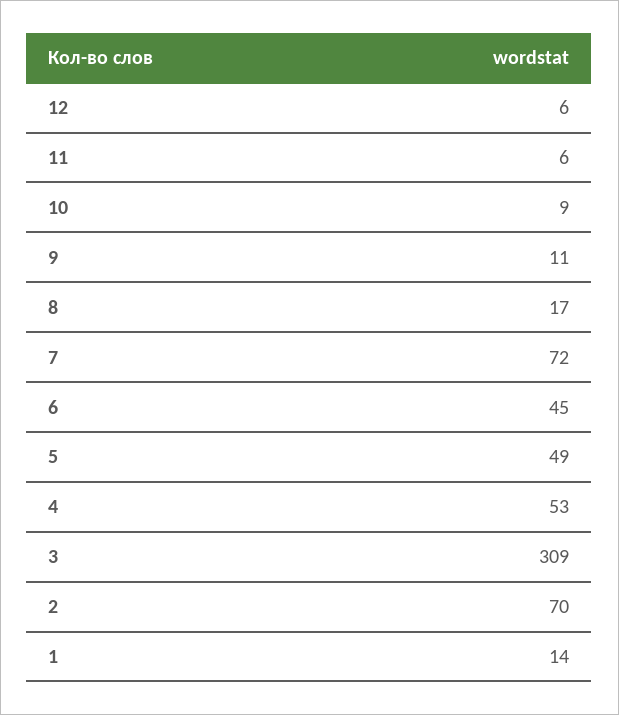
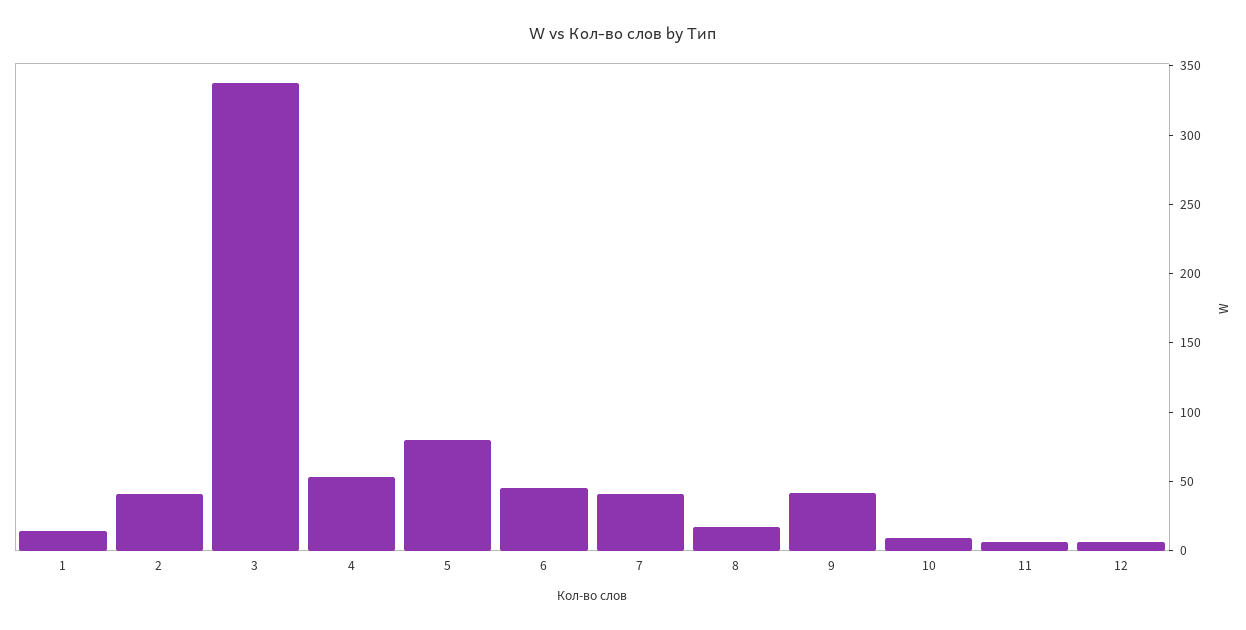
  {
    "12": 6,
    "11": 6,
    "10": 9,
-   "9": 11,
+   "9": 40,
    "8": 17,
-   "7": 72,
+   "7": 40,
    "6": 45,
-   "5": 49,
+   "5": 80,
    "4": 53,
-   "3": 309,
+   "3": 340,
-   "2": 70,
+   "2": 40,
    "1": 14
  }

